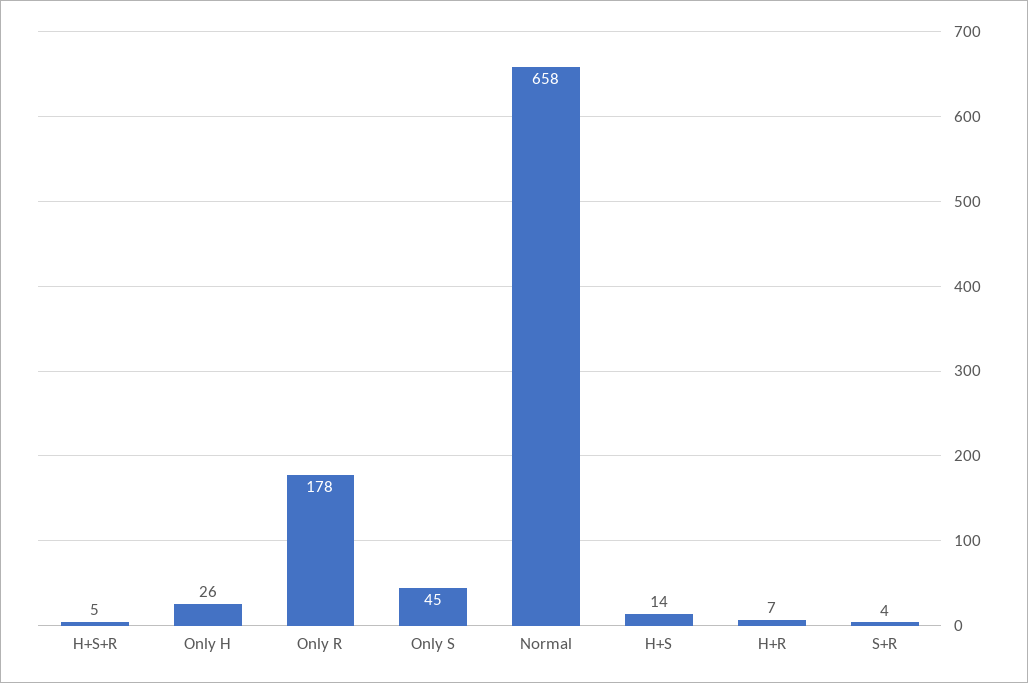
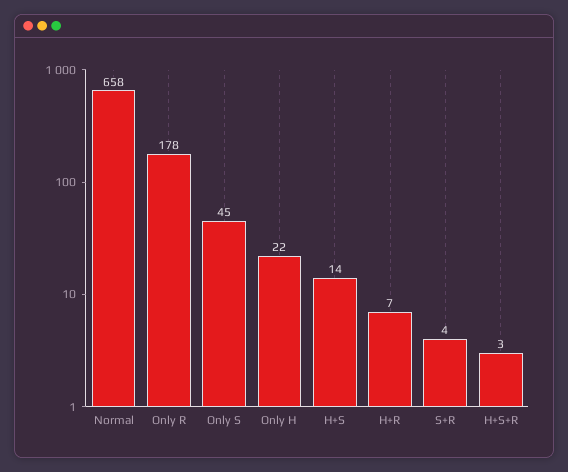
  {
-   "H+S+R": 5,
+   "H+S+R": 3,
-   "Only H": 26,
+   "Only H": 22,
    "Only R": 178,
    "Only S": 45,
    "Normal": 658,
    "H+S": 14,
    "H+R": 7,
    "S+R": 4
  }

